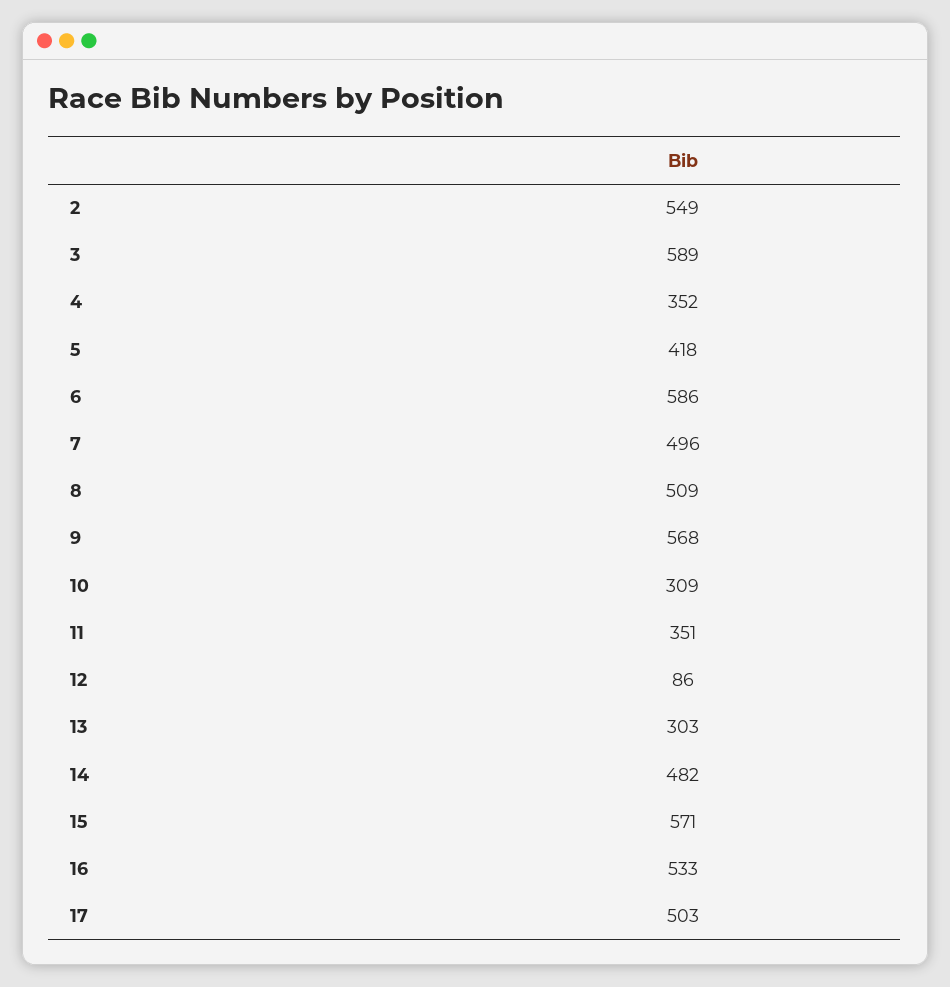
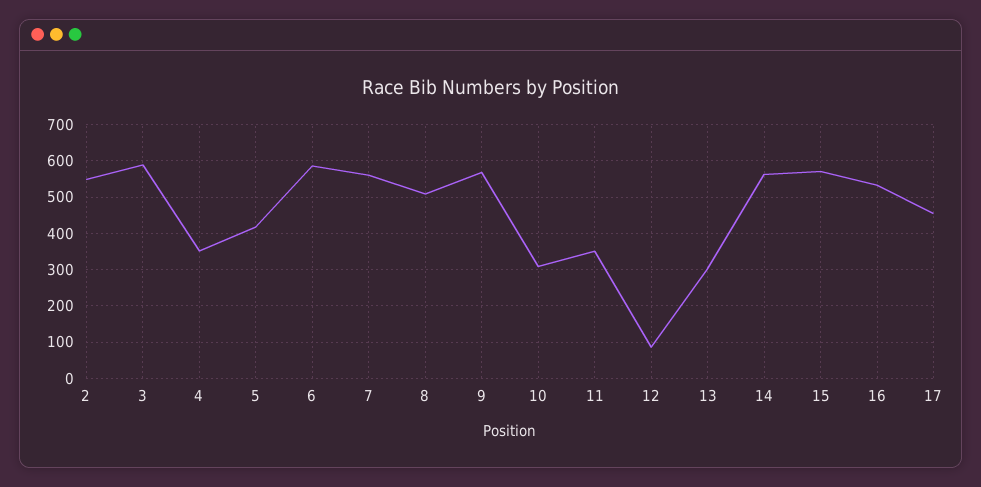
  {
    "2": 549,
    "3": 589,
    "4": 352,
    "5": 418,
    "6": 586,
-   "7": 496,
+   "7": 560,
    "8": 509,
    "9": 568,
    "10": 309,
    "11": 351,
    "12": 86,
    "13": 303,
-   "14": 482,
+   "14": 560,
    "15": 571,
    "16": 533,
-   "17": 503
+   "17": 460
  }

